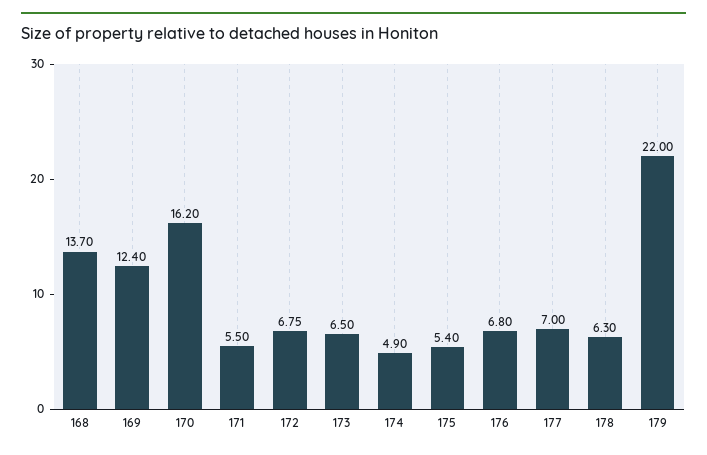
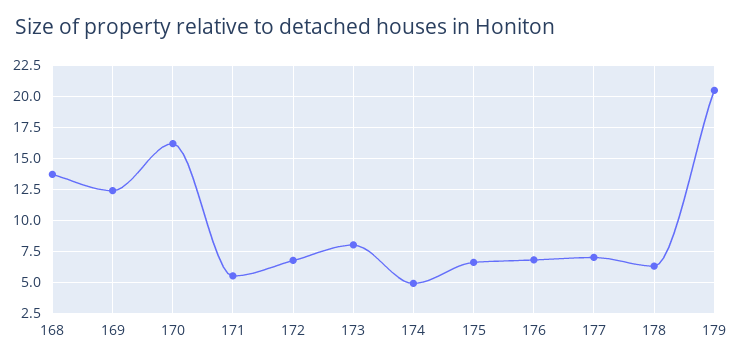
  {
    "168": 13.7,
    "169": 12.4,
    "170": 16.2,
    "171": 5.5,
    "172": 6.75,
-   "173": 6.5,
+   "173": 8,
    "174": 4.9,
-   "175": 5.4,
+   "175": 6.5,
    "176": 6.8,
    "177": 7,
    "178": 6.3,
-   "179": 22
+   "179": 20.5
  }

